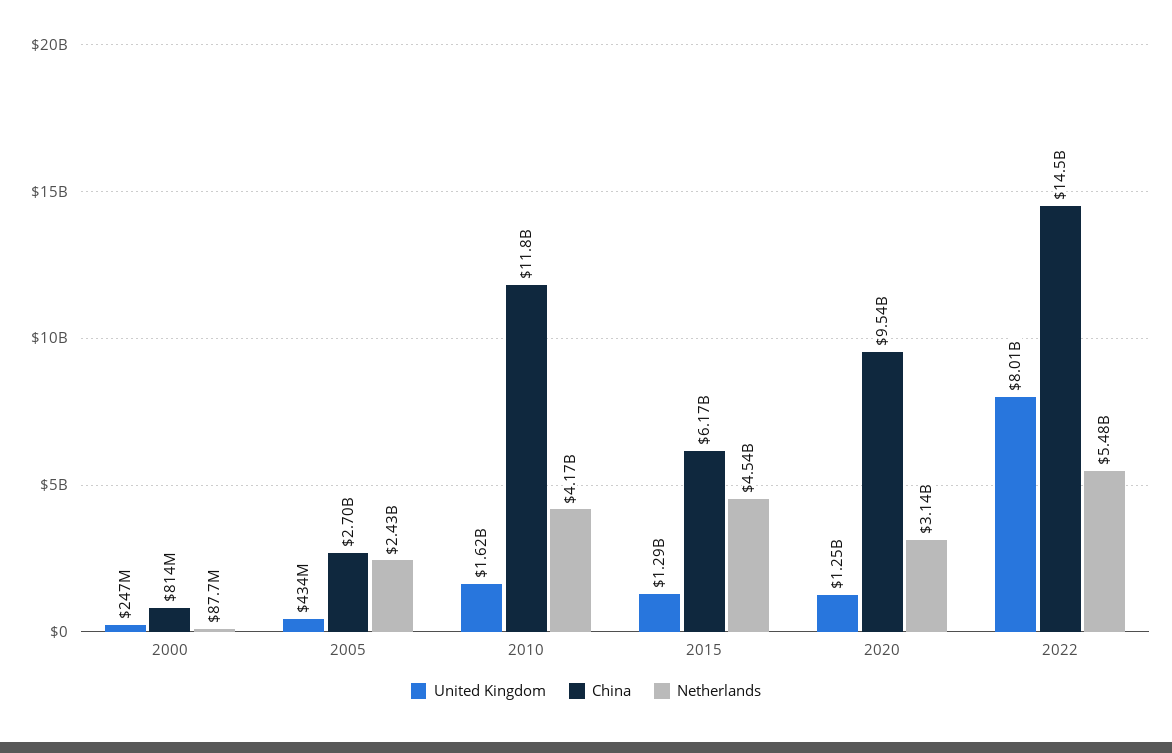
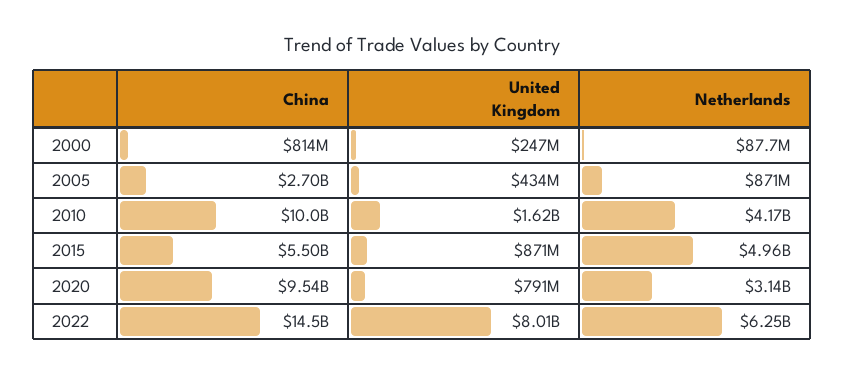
  {
    "United Kingdom": {
      "2000": 247000000,
      "2005": 434000000,
      "2010": 1620000000,
-     "2015": 1290000000,
+     "2015": 871000000,
-     "2020": 1250000000,
+     "2020": 791000000,
      "2022": 8010000000
    },
    "China": {
      "2000": 814000000,
      "2005": 2700000000,
-     "2010": 11800000000,
+     "2010": 10000000000,
-     "2015": 6170000000,
+     "2015": 5500000000,
      "2020": 9540000000,
      "2022": 14500000000
    },
    "Netherlands": {
      "2000": 87700000,
-     "2005": 2430000000,
+     "2005": 871000000,
      "2010": 4170000000,
-     "2015": 4540000000,
+     "2015": 4960000000,
      "2020": 3140000000,
-     "2022": 5480000000
+     "2022": 6250000000
    }
  }

